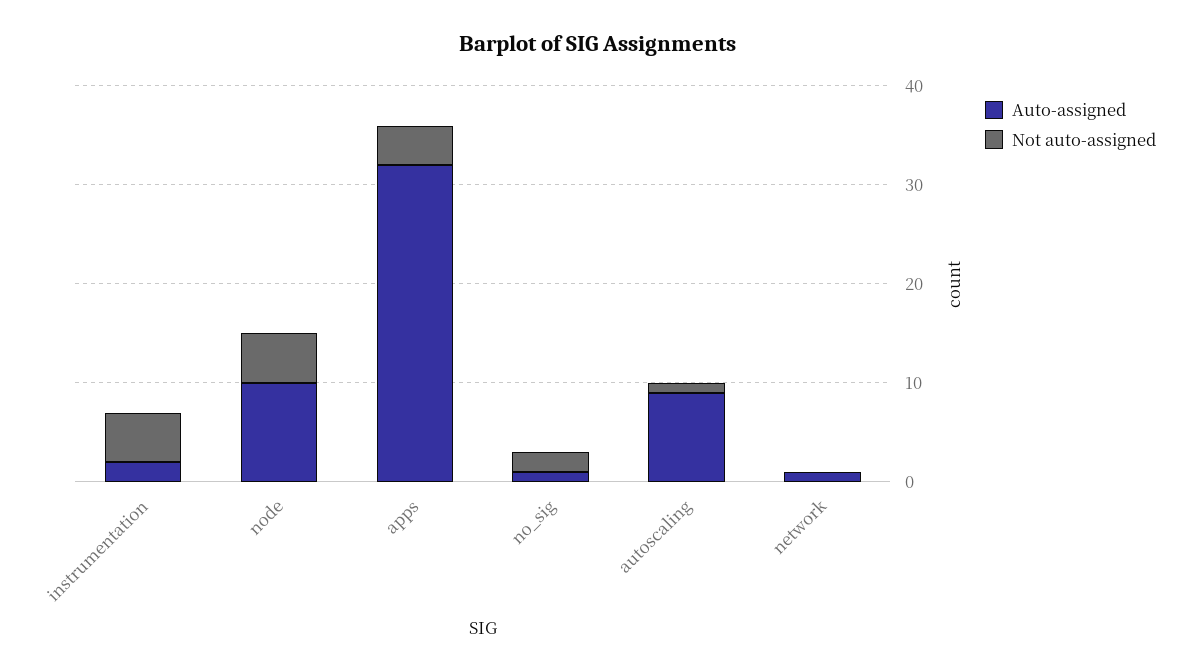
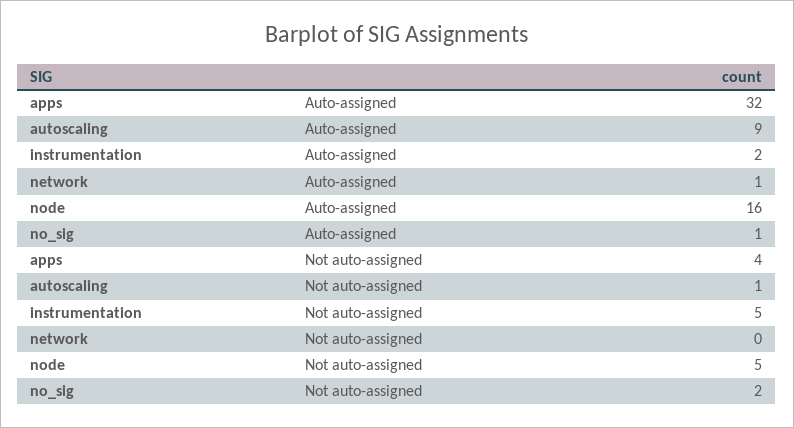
  {
    "Auto-assigned": {
      "instrumentation": 2,
-     "node": 10,
+     "node": 16,
      "apps": 32,
      "no_sig": 1,
      "autoscaling": 9,
      "network": 1
    },
    "Not auto-assigned": {
      "instrumentation": 5,
      "node": 5,
      "apps": 4,
      "no_sig": 2,
      "autoscaling": 1,
      "network": 0
    }
  }

